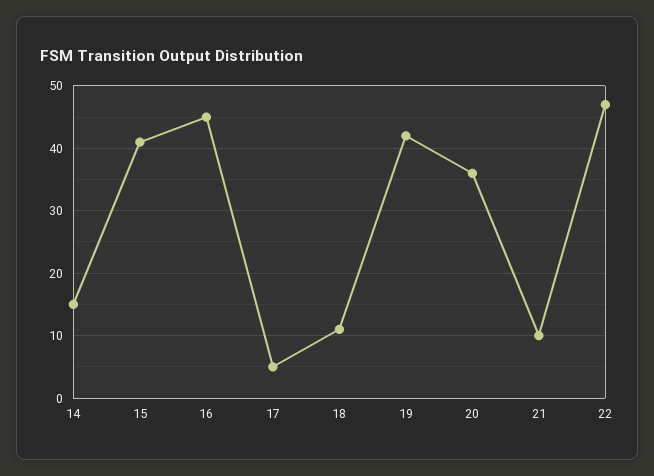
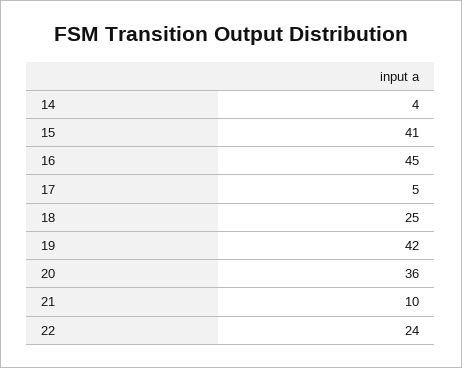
  {
-   "14": 15,
+   "14": 4,
    "15": 41,
    "16": 45,
    "17": 5,
-   "18": 11,
+   "18": 25,
    "19": 42,
    "20": 36,
    "21": 10,
-   "22": 47
+   "22": 24
  }

